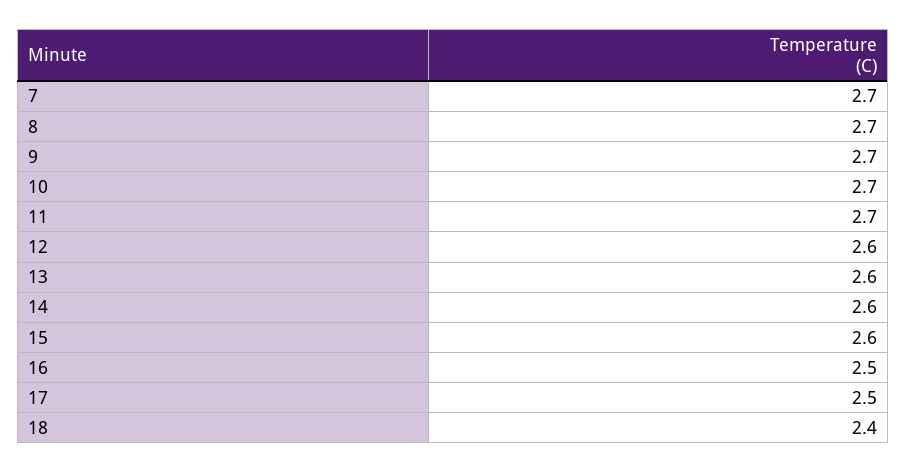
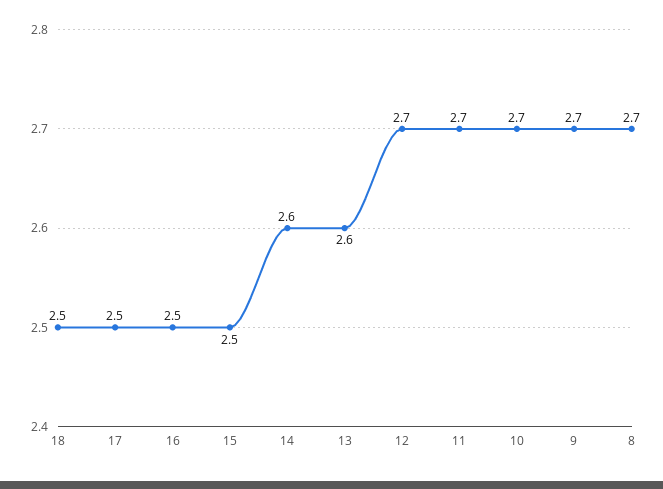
  {
-   "7": 2.7,
    "8": 2.7,
    "9": 2.7,
    "10": 2.7,
    "11": 2.7,
-   "12": 2.6,
+   "12": 2.7,
    "13": 2.6,
    "14": 2.6,
-   "15": 2.6,
+   "15": 2.5,
    "16": 2.5,
    "17": 2.5,
-   "18": 2.4
+   "18": 2.5
  }

